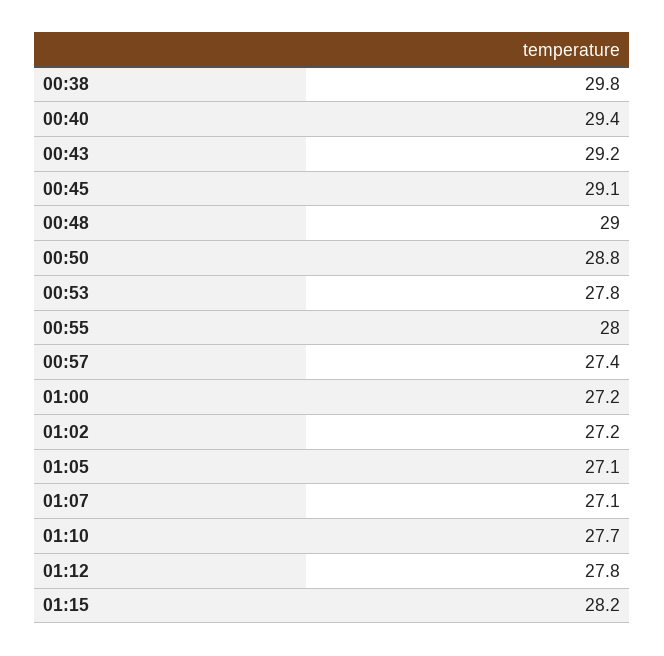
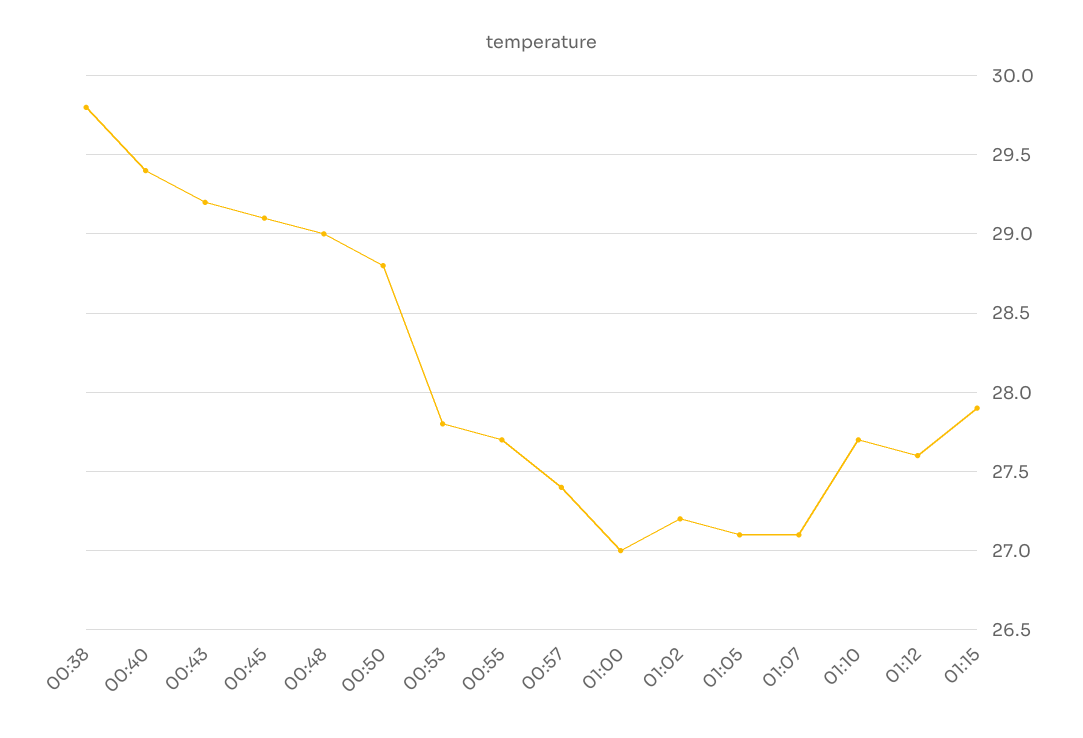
  {
    "00:38": 29.8,
    "00:40": 29.4,
    "00:43": 29.2,
    "00:45": 29.1,
    "00:48": 29,
    "00:50": 28.8,
    "00:53": 27.8,
-   "00:55": 28,
+   "00:55": 27.7,
    "00:57": 27.4,
-   "01:00": 27.2,
+   "01:00": 27,
    "01:02": 27.2,
    "01:05": 27.1,
    "01:07": 27.1,
    "01:10": 27.7,
-   "01:12": 27.8,
+   "01:12": 27.6,
-   "01:15": 28.2
+   "01:15": 27.9
  }

